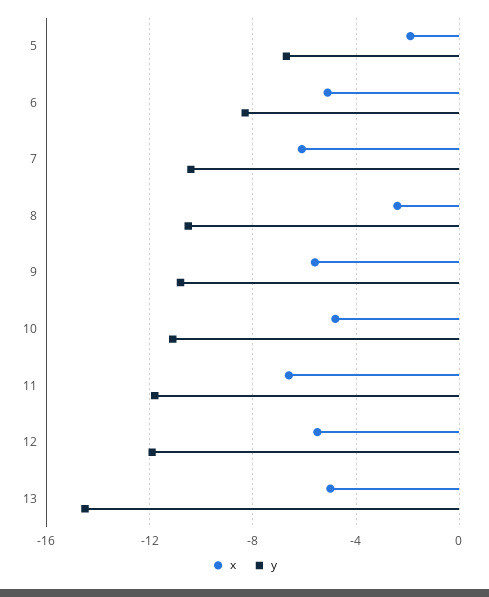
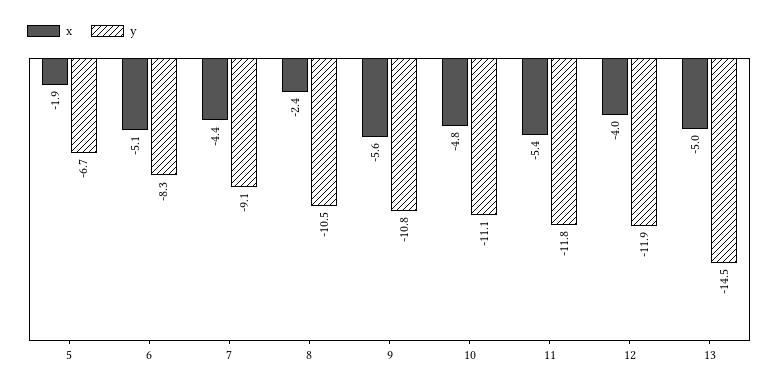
  {
    "x": {
      "5": -1.9,
      "6": -5.1,
-     "7": -6,
+     "7": -4.4,
      "8": -2.4,
      "9": -5.6,
      "10": -4.8,
-     "11": -6.5,
+     "11": -5.4,
-     "12": -5.5,
+     "12": -4,
      "13": -5
    },
    "y": {
      "5": -6.7,
      "6": -8.3,
-     "7": -10.5,
+     "7": -9.1,
      "8": -10.5,
      "9": -10.8,
      "10": -11.1,
      "11": -11.8,
      "12": -11.9,
      "13": -14.5
    }
  }

